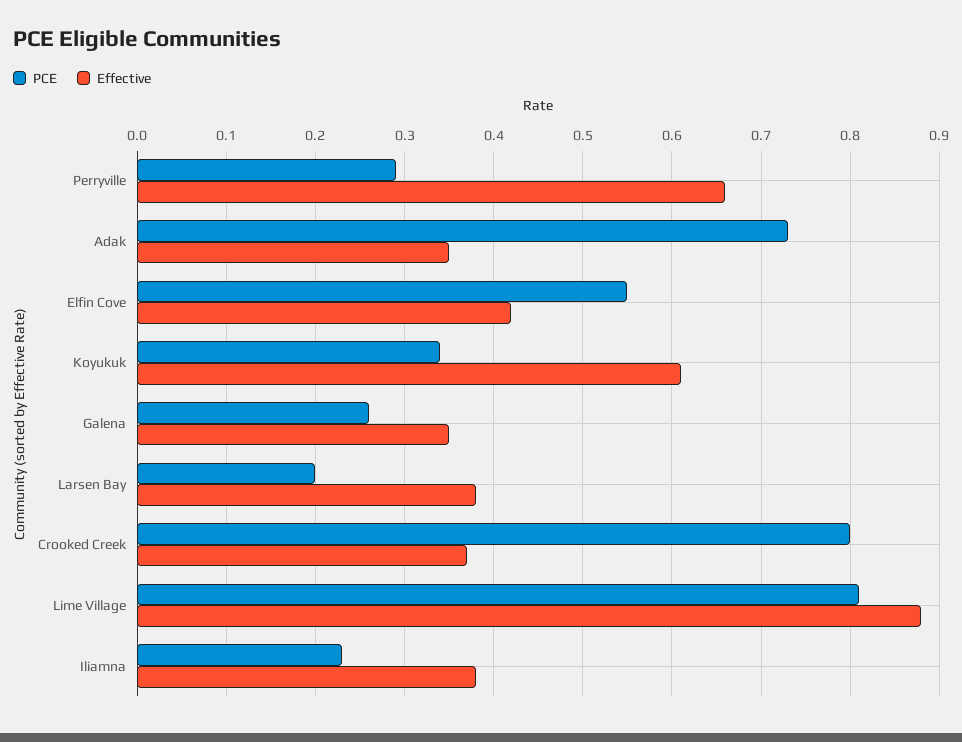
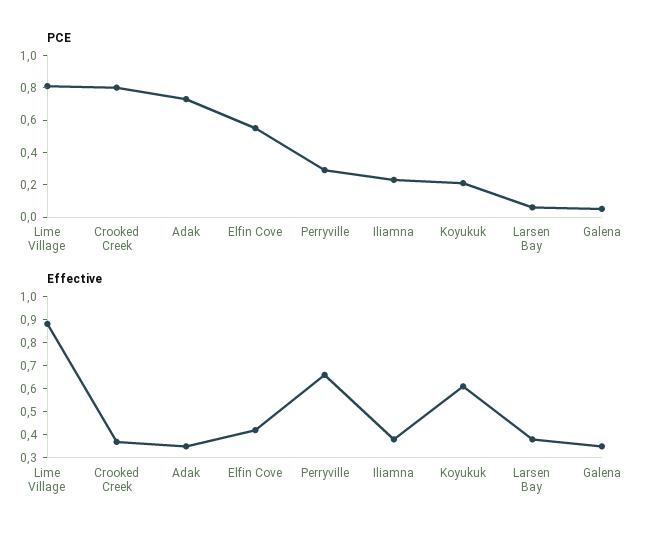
  {
    "PCE": {
      "Perryville": 0.29,
      "Adak": 0.73,
      "Elfin Cove": 0.55,
-     "Koyukuk": 0.34,
+     "Koyukuk": 0.2,
-     "Galena": 0.26,
+     "Galena": 0.05,
-     "Larsen Bay": 0.2,
+     "Larsen Bay": 0.05,
      "Crooked Creek": 0.8,
      "Lime Village": 0.81,
      "Iliamna": 0.23
    },
    "Effective": {
      "Perryville": 0.66,
      "Adak": 0.35,
      "Elfin Cove": 0.42,
      "Koyukuk": 0.61,
      "Galena": 0.35,
      "Larsen Bay": 0.38,
      "Crooked Creek": 0.37,
      "Lime Village": 0.88,
      "Iliamna": 0.38
    }
  }

